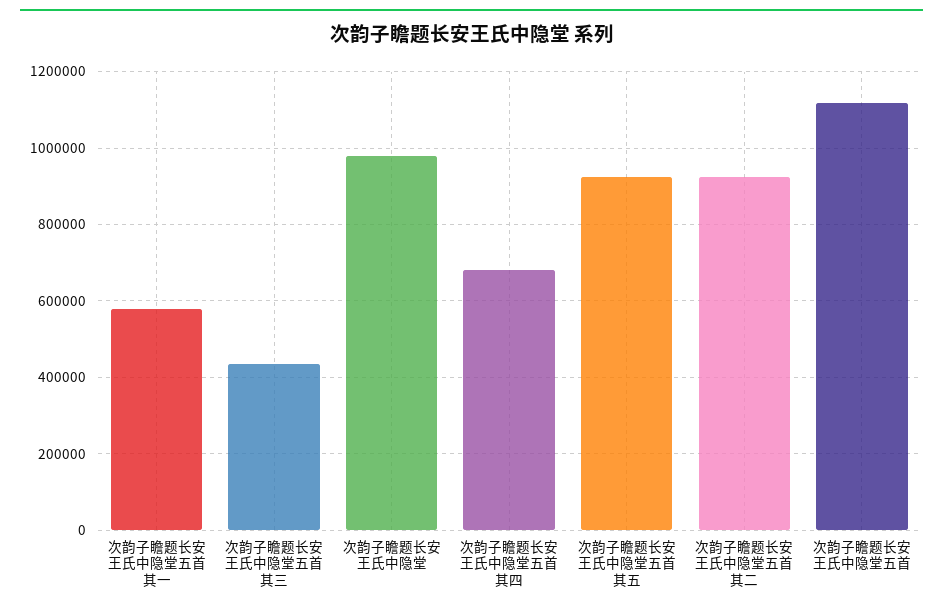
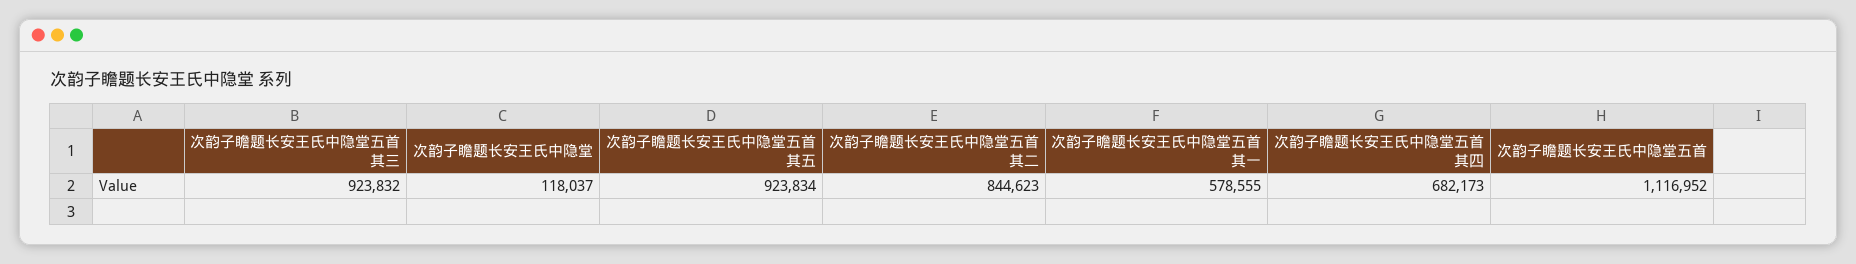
  {
    "次韵子瞻题长安王氏中隐堂五首 其一": 578555,
-   "次韵子瞻题长安王氏中隐堂五首 其三": 440000,
+   "次韵子瞻题长安王氏中隐堂五首 其三": 923832,
-   "次韵子瞻题长安王氏中隐堂": 980000,
+   "次韵子瞻题长安王氏中隐堂": 118037,
    "次韵子瞻题长安王氏中隐堂五首 其四": 682173,
    "次韵子瞻题长安王氏中隐堂五首 其五": 923834,
-   "次韵子瞻题长安王氏中隐堂五首 其二": 920000,
+   "次韵子瞻题长安王氏中隐堂五首 其二": 844623,
    "次韵子瞻题长安王氏中隐堂五首": 1116952
  }

